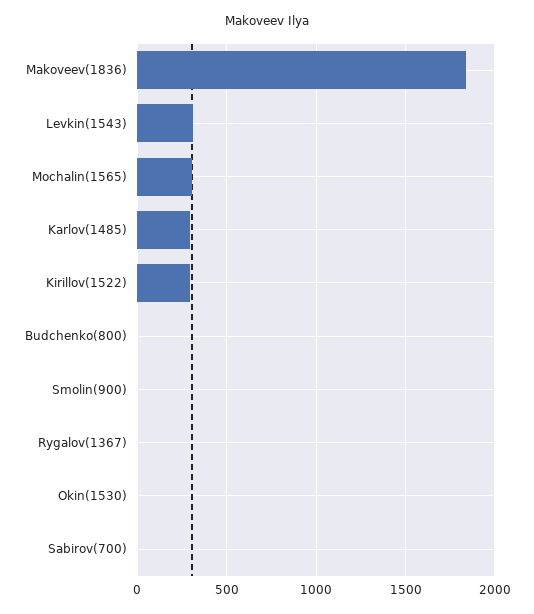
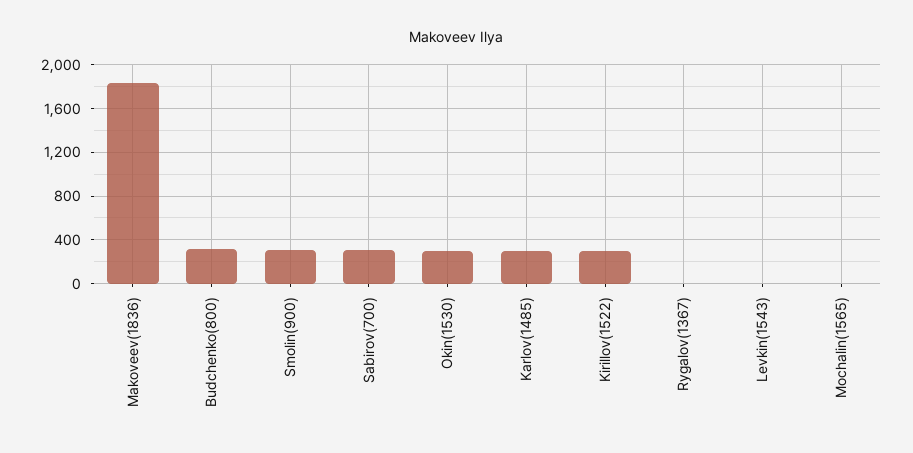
  {
    "Makoveev(1836)": 1850,
-   "Levkin(1543)": 300,
+   "Levkin(1543)": 0,
-   "Mochalin(1565)": 300,
+   "Mochalin(1565)": 0,
    "Karlov(1485)": 300,
    "Kirillov(1522)": 300,
-   "Budchenko(800)": 0,
+   "Budchenko(800)": 300,
-   "Smolin(900)": 0,
+   "Smolin(900)": 300,
    "Rygalov(1367)": 0,
-   "Okin(1530)": 0,
+   "Okin(1530)": 300,
-   "Sabirov(700)": 0
+   "Sabirov(700)": 300
  }

